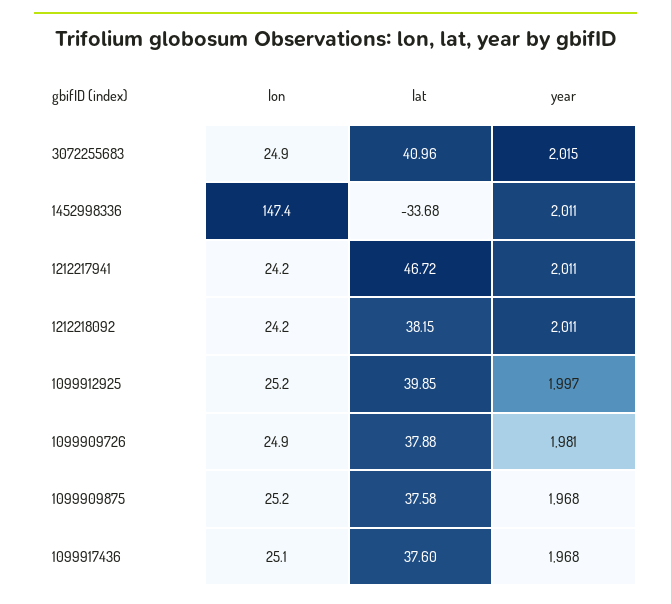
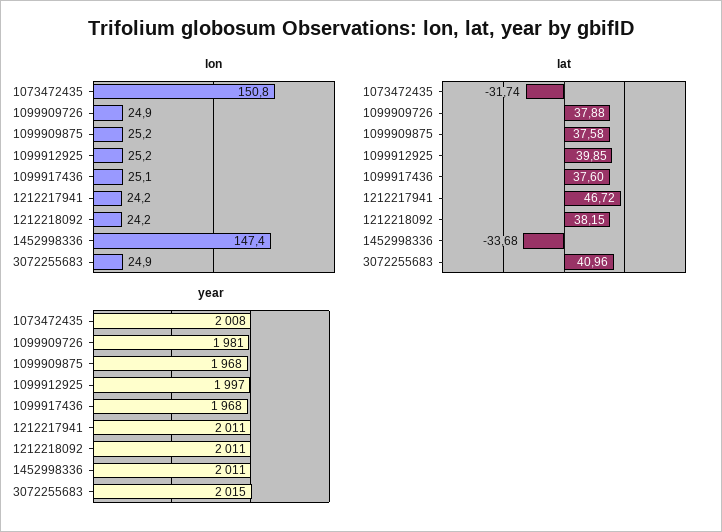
  {
    "lon": {
      "3072255683": 24.9,
      "1452998336": 147.4,
      "1212217941": 24.2,
      "1212218092": 24.2,
      "1099912925": 25.2,
      "1099909726": 24.9,
      "1099909875": 25.2,
-     "1099917436": 25.1
+     "1099917436": 25.1,
+     "1073472435": 150.8
    },
    "lat": {
      "3072255683": 40.96,
      "1452998336": -33.68,
      "1212217941": 46.72,
      "1212218092": 38.15,
      "1099912925": 39.85,
      "1099909726": 37.88,
      "1099909875": 37.58,
-     "1099917436": 37.6
+     "1099917436": 37.6,
+     "1073472435": -31.74
    },
    "year": {
      "3072255683": 2015,
      "1452998336": 2011,
      "1212217941": 2011,
      "1212218092": 2011,
      "1099912925": 1997,
      "1099909726": 1981,
      "1099909875": 1968,
-     "1099917436": 1968
+     "1099917436": 1968,
+     "1073472435": 2008
    }
  }

